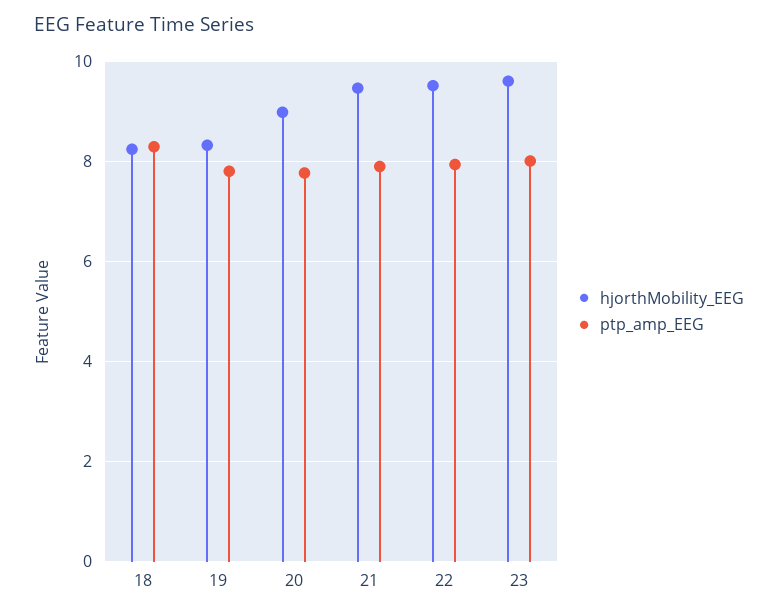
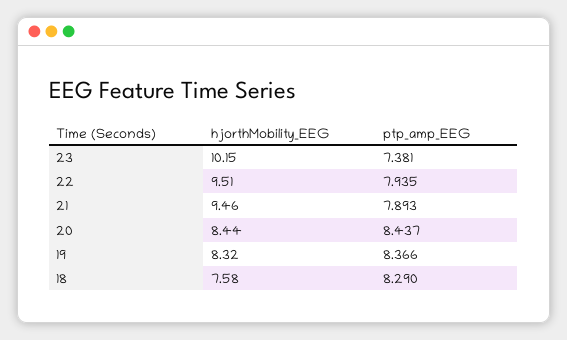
  {
    "hjorthMobility_EEG": {
-     "18": 8.2,
+     "18": 7.58,
      "19": 8.32,
-     "20": 9,
+     "20": 8.44,
      "21": 9.46,
      "22": 9.51,
-     "23": 9.6
+     "23": 10.15
    },
    "ptp_amp_EEG": {
      "18": 8.29,
-     "19": 7.8,
+     "19": 8.366,
-     "20": 7.8,
+     "20": 8.437,
      "21": 7.893,
      "22": 7.935,
-     "23": 8
+     "23": 7.381
    }
  }

